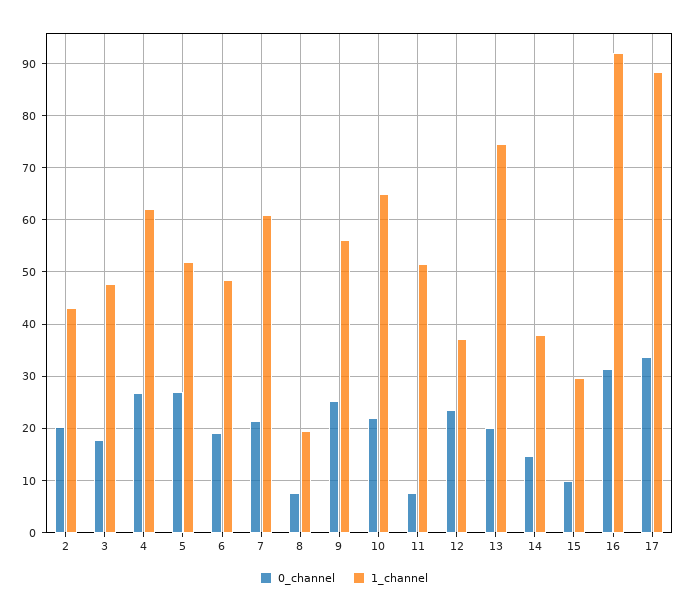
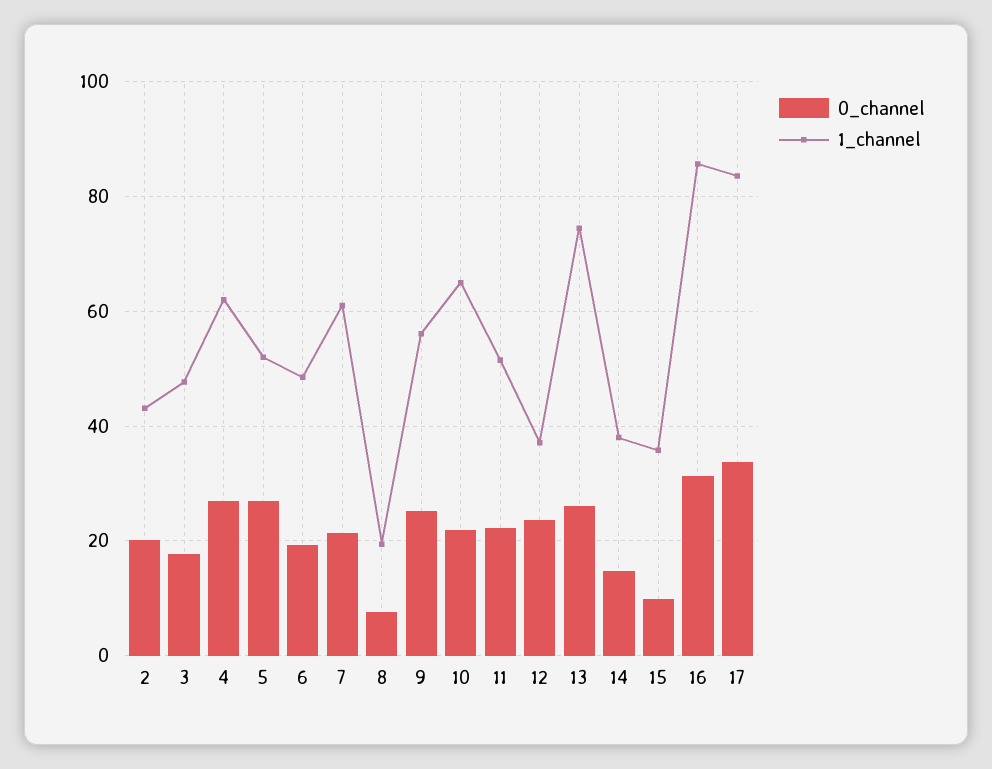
  {
    "0_channel": {
      "2": 20,
      "3": 18,
      "4": 26,
      "5": 26,
      "6": 20,
      "7": 22,
      "8": 8,
      "9": 26,
      "10": 22,
-     "11": 8,
+     "11": 22,
      "12": 24,
-     "13": 20,
+     "13": 26,
      "14": 14,
      "15": 10,
      "16": 32,
      "17": 34
    },
    "1_channel": {
      "2": 44,
      "3": 48,
      "4": 62,
      "5": 52,
      "6": 48,
      "7": 62,
      "8": 20,
      "9": 56,
      "10": 66,
      "11": 52,
      "12": 38,
      "13": 74,
      "14": 38,
-     "15": 30,
+     "15": 36,
-     "16": 92,
+     "16": 86,
-     "17": 88
+     "17": 84
    }
  }

